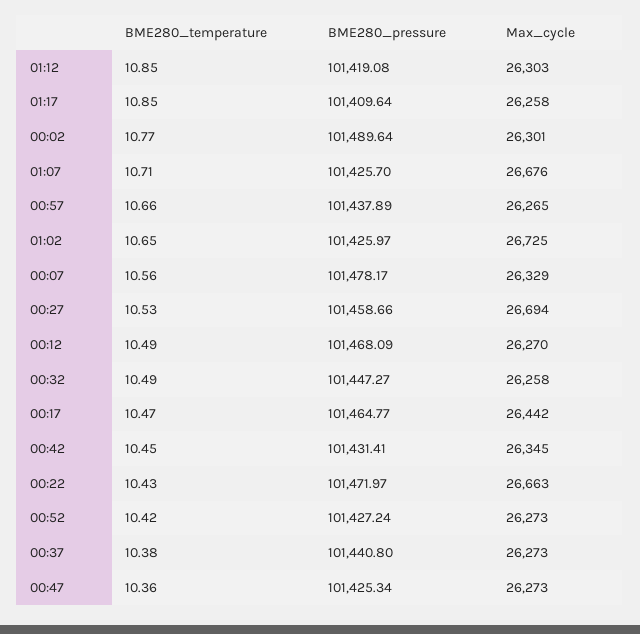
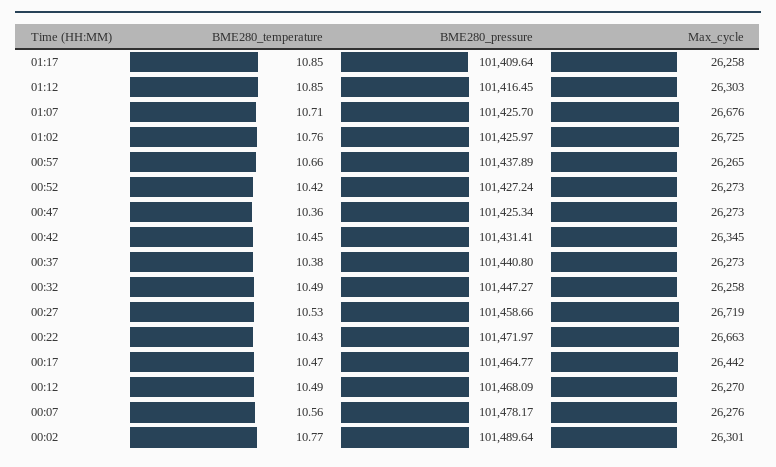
  {
    "BME280_temperature": {
      "01:12": 10.85,
      "01:17": 10.85,
      "00:02": 10.77,
      "01:07": 10.71,
      "00:57": 10.66,
-     "01:02": 10.65,
+     "01:02": 10.76,
      "00:07": 10.56,
      "00:27": 10.53,
      "00:12": 10.49,
      "00:32": 10.49,
      "00:17": 10.47,
      "00:42": 10.45,
      "00:22": 10.43,
      "00:52": 10.42,
      "00:37": 10.38,
      "00:47": 10.36
    },
    "BME280_pressure": {
-     "01:12": 101419.08,
+     "01:12": 101416.45,
      "01:17": 101409.64,
      "00:02": 101489.64,
      "01:07": 101425.7,
      "00:57": 101437.89,
      "01:02": 101425.97,
      "00:07": 101478.17,
      "00:27": 101458.66,
      "00:12": 101468.09,
      "00:32": 101447.27,
      "00:17": 101464.77,
      "00:42": 101431.41,
      "00:22": 101471.97,
      "00:52": 101427.24,
      "00:37": 101440.8,
      "00:47": 101425.34
    },
    "Max_cycle": {
      "01:12": 26303,
      "01:17": 26258,
      "00:02": 26301,
      "01:07": 26676,
      "00:57": 26265,
      "01:02": 26725,
-     "00:07": 26329,
+     "00:07": 26276,
-     "00:27": 26694,
+     "00:27": 26719,
      "00:12": 26270,
      "00:32": 26258,
      "00:17": 26442,
      "00:42": 26345,
      "00:22": 26663,
      "00:52": 26273,
      "00:37": 26273,
      "00:47": 26273
    }
  }

